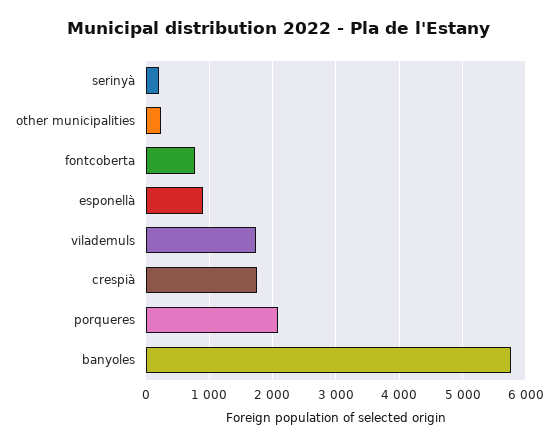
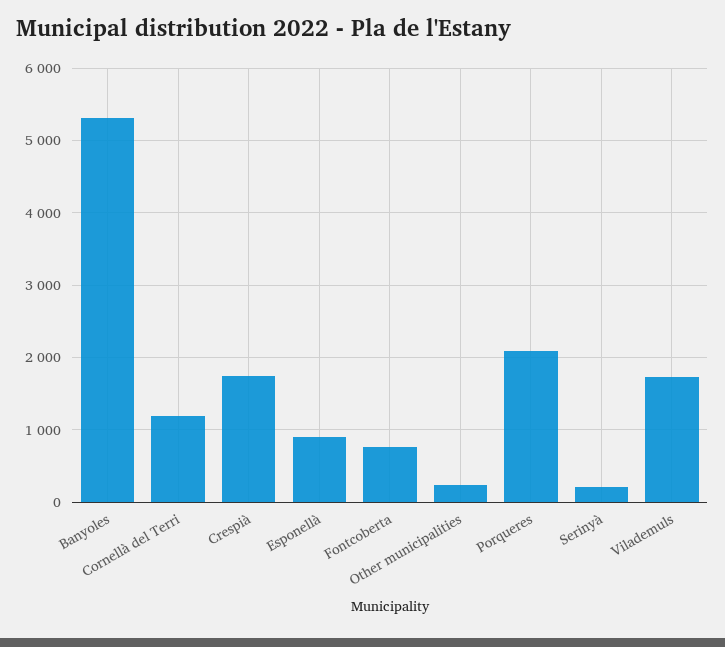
  {
    "serinyà": 200,
    "other municipalities": 200,
    "fontcoberta": 800,
    "esponellà": 900,
    "vilademuls": 1700,
    "crespià": 1800,
    "porqueres": 2100,
-   "banyoles": 5800
+   "banyoles": 5300,
+   "Cornellà del Terri": 1200
  }

